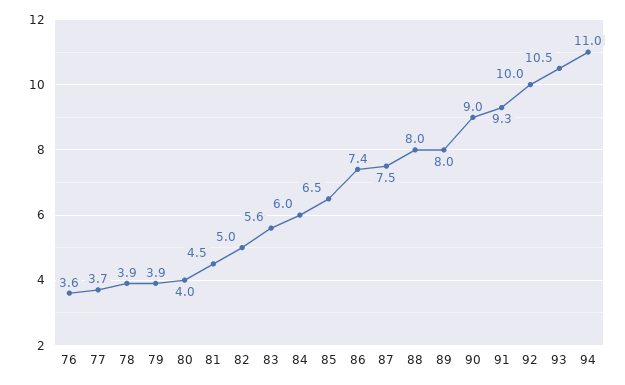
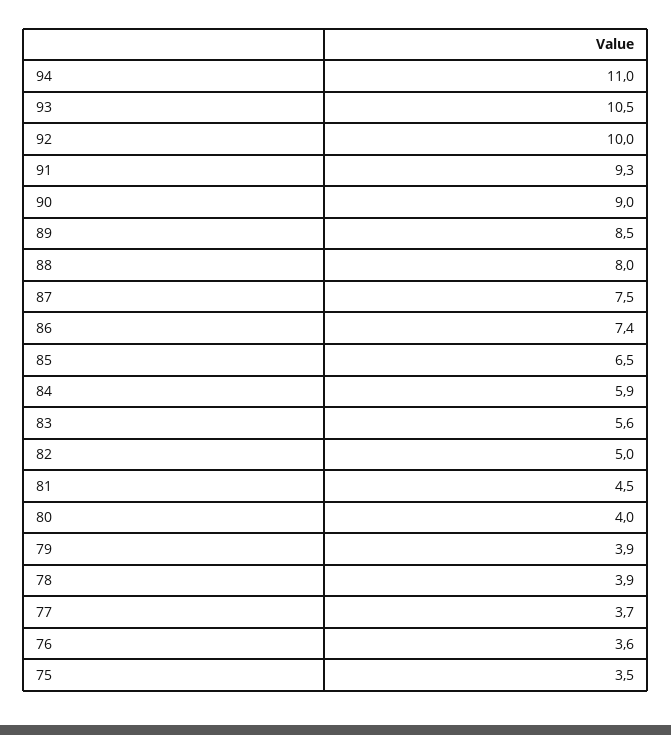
  {
    "76": 3.6,
    "77": 3.7,
    "78": 3.9,
    "79": 3.9,
    "80": 4,
    "81": 4.5,
    "82": 5,
    "83": 5.6,
-   "84": 6,
+   "84": 5.9,
    "85": 6.5,
    "86": 7.4,
    "87": 7.5,
    "88": 8,
-   "89": 8,
+   "89": 8.5,
    "90": 9,
    "91": 9.3,
    "92": 10,
    "93": 10.5,
-   "94": 11
+   "94": 11,
+   "75": 3.5
  }

